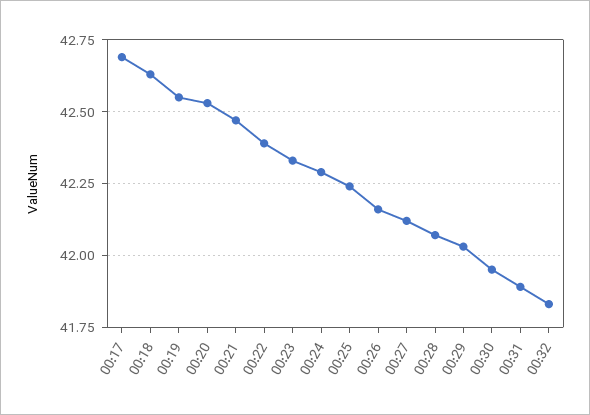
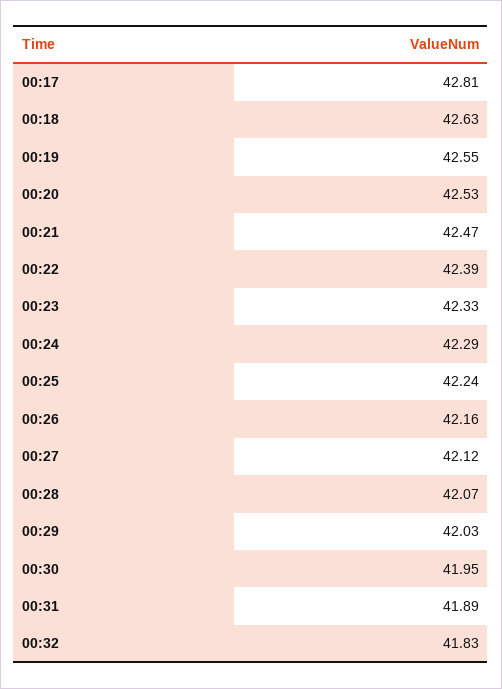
  {
-   "00:17": 42.7,
+   "00:17": 42.81,
    "00:18": 42.63,
    "00:19": 42.55,
    "00:20": 42.53,
    "00:21": 42.47,
    "00:22": 42.39,
    "00:23": 42.33,
    "00:24": 42.29,
    "00:25": 42.24,
    "00:26": 42.16,
    "00:27": 42.12,
    "00:28": 42.07,
    "00:29": 42.03,
    "00:30": 41.95,
    "00:31": 41.89,
    "00:32": 41.83
  }

